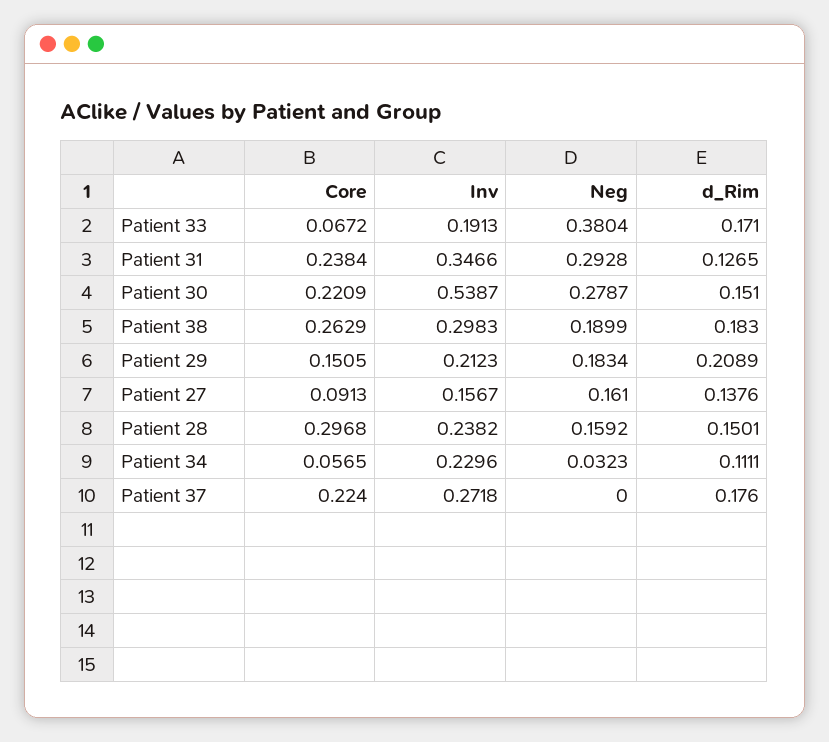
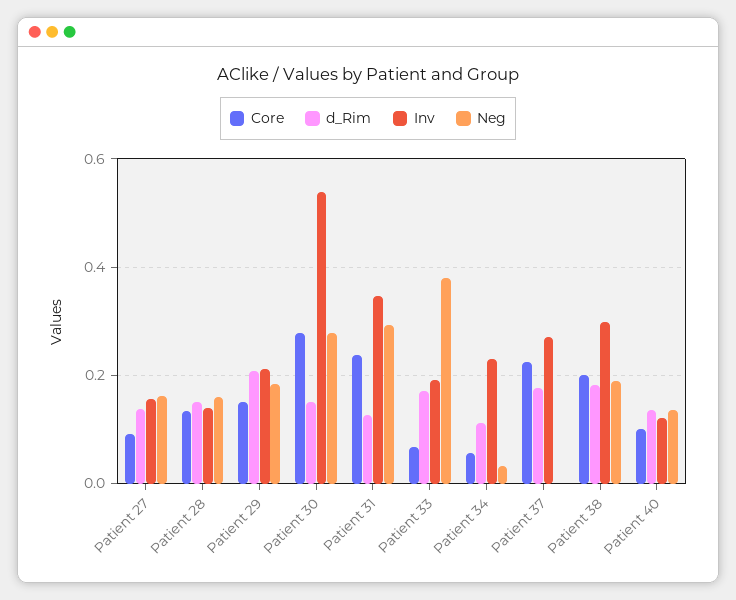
  {
    "Core": {
      "Patient 33": 0.0672,
      "Patient 31": 0.2384,
-     "Patient 30": 0.2209,
+     "Patient 30": 0.28,
-     "Patient 38": 0.2629,
+     "Patient 38": 0.2,
      "Patient 29": 0.1505,
      "Patient 27": 0.0913,
-     "Patient 28": 0.2968,
+     "Patient 28": 0.14,
      "Patient 34": 0.0565,
-     "Patient 37": 0.224
+     "Patient 37": 0.224,
+     "Patient 40": 0.1
    },
    "Inv": {
      "Patient 33": 0.1913,
      "Patient 31": 0.3466,
      "Patient 30": 0.5387,
      "Patient 38": 0.2983,
      "Patient 29": 0.2123,
      "Patient 27": 0.1567,
-     "Patient 28": 0.2382,
+     "Patient 28": 0.14,
      "Patient 34": 0.2296,
-     "Patient 37": 0.2718
+     "Patient 37": 0.2718,
+     "Patient 40": 0.12
    },
    "Neg": {
      "Patient 33": 0.3804,
      "Patient 31": 0.2928,
      "Patient 30": 0.2787,
      "Patient 38": 0.1899,
      "Patient 29": 0.1834,
      "Patient 27": 0.161,
      "Patient 28": 0.1592,
      "Patient 34": 0.0323,
-     "Patient 37": 0
+     "Patient 37": 0,
+     "Patient 40": 0.14
    },
    "d_Rim": {
      "Patient 33": 0.171,
      "Patient 31": 0.1265,
      "Patient 30": 0.151,
      "Patient 38": 0.183,
      "Patient 29": 0.2089,
      "Patient 27": 0.1376,
      "Patient 28": 0.1501,
      "Patient 34": 0.1111,
-     "Patient 37": 0.176
+     "Patient 37": 0.176,
+     "Patient 40": 0.14
    }
  }

